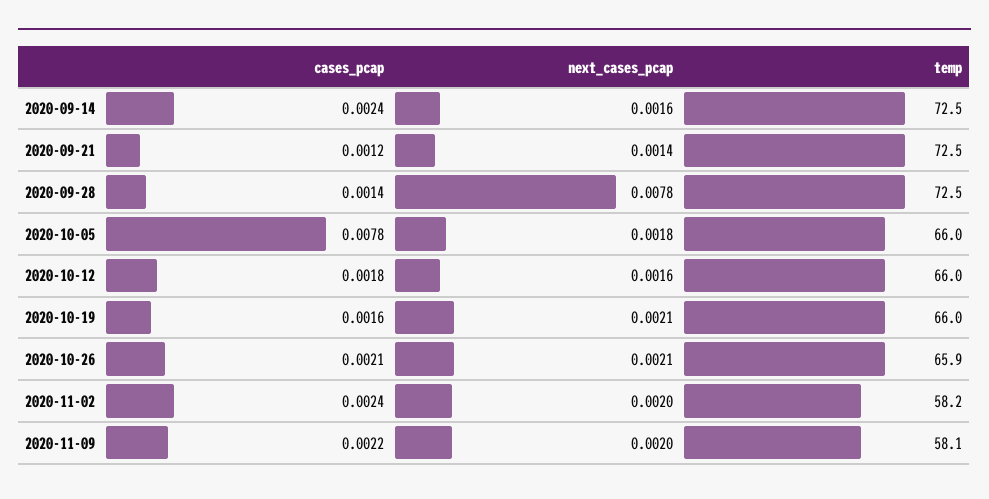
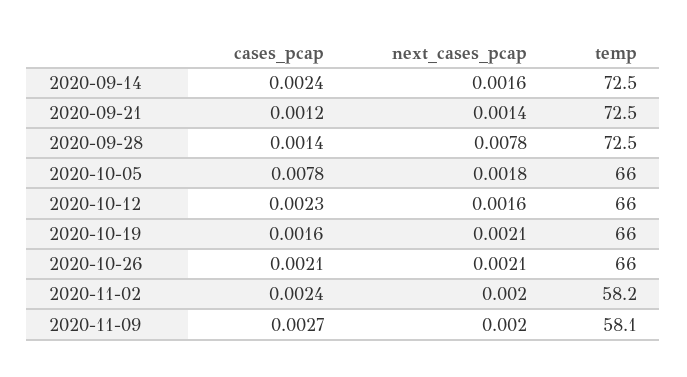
  {
    "cases_pcap": {
      "2020-09-14": 0.0024,
      "2020-09-21": 0.0012,
      "2020-09-28": 0.0014,
      "2020-10-05": 0.0078,
-     "2020-10-12": 0.0018,
+     "2020-10-12": 0.0023,
      "2020-10-19": 0.0016,
      "2020-10-26": 0.0021,
      "2020-11-02": 0.0024,
-     "2020-11-09": 0.0022
+     "2020-11-09": 0.0027
    },
    "next_cases_pcap": {
      "2020-09-14": 0.0016,
      "2020-09-21": 0.0014,
      "2020-09-28": 0.0078,
      "2020-10-05": 0.0018,
      "2020-10-12": 0.0016,
      "2020-10-19": 0.0021,
      "2020-10-26": 0.0021,
      "2020-11-02": 0.002,
      "2020-11-09": 0.002
    },
    "temp": {
      "2020-09-14": 72.5,
      "2020-09-21": 72.5,
      "2020-09-28": 72.5,
      "2020-10-05": 66,
      "2020-10-12": 66,
      "2020-10-19": 66,
-     "2020-10-26": 65.9,
+     "2020-10-26": 66,
      "2020-11-02": 58.2,
      "2020-11-09": 58.1
    }
  }

